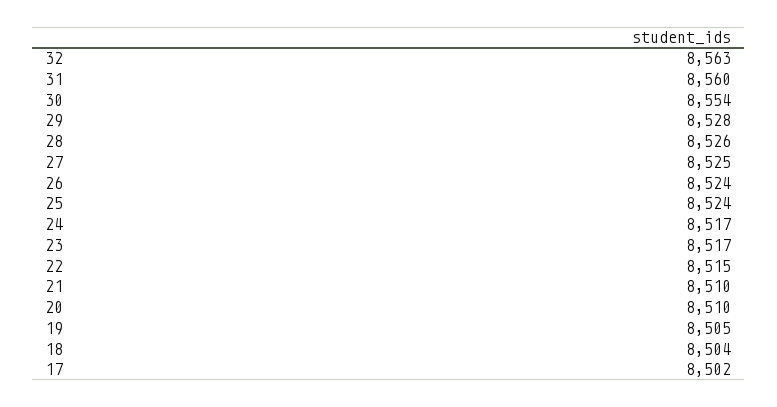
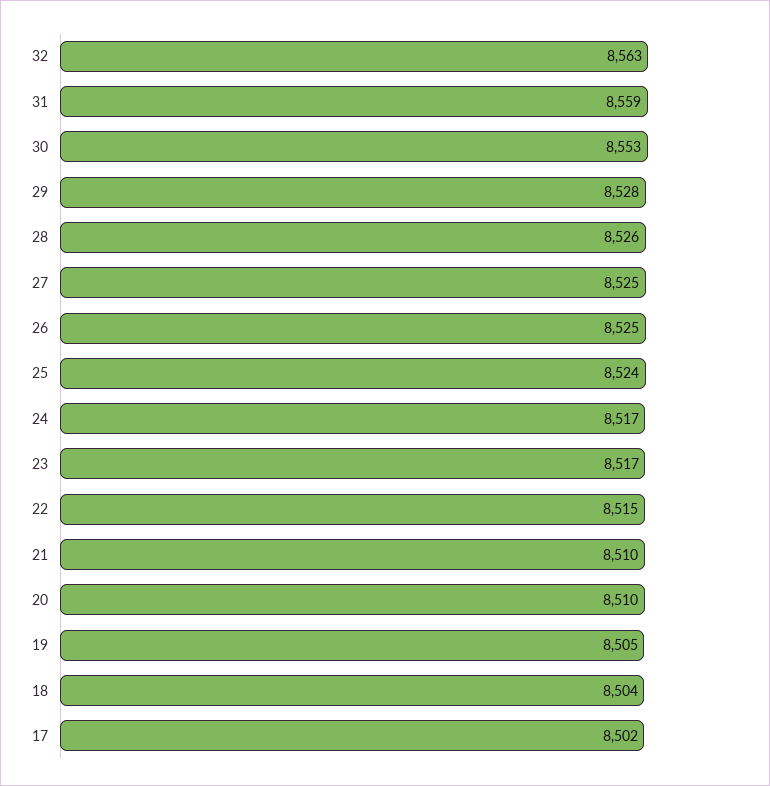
  {
    "32": 8563,
-   "31": 8560,
+   "31": 8559,
-   "30": 8554,
+   "30": 8553,
    "29": 8528,
    "28": 8526,
    "27": 8525,
-   "26": 8524,
+   "26": 8525,
    "25": 8524,
    "24": 8517,
    "23": 8517,
    "22": 8515,
    "21": 8510,
    "20": 8510,
    "19": 8505,
    "18": 8504,
    "17": 8502
  }

